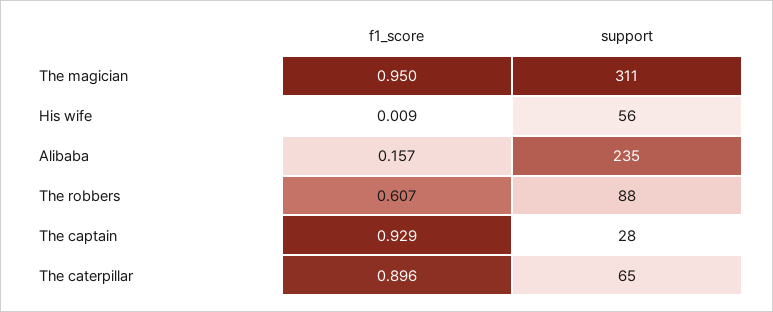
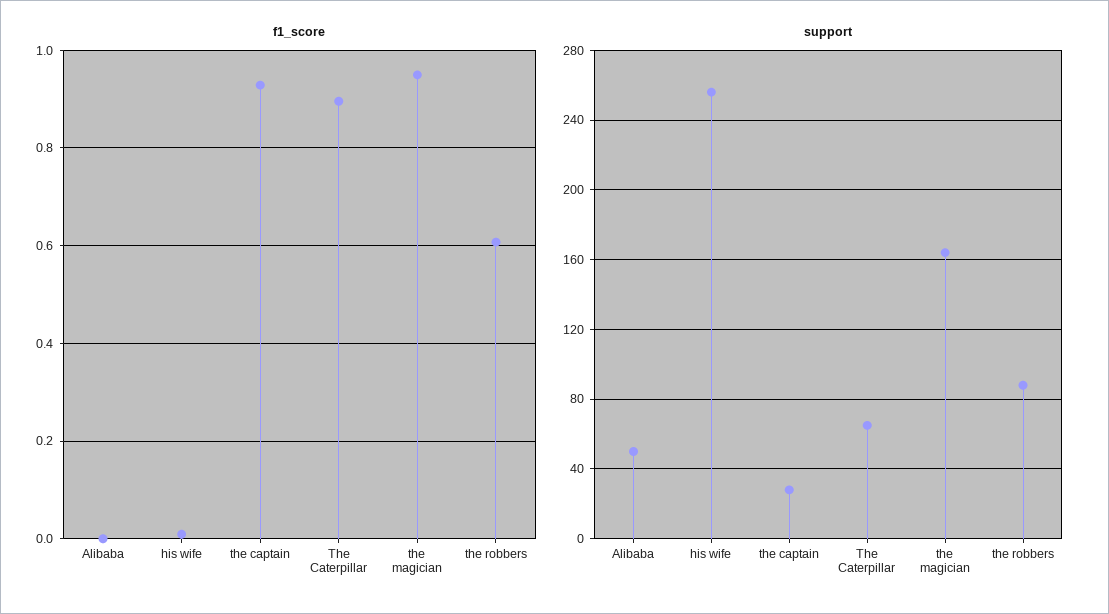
  {
    "f1_score": {
      "The magician": 0.95,
      "His wife": 0.009,
-     "Alibaba": 0.157,
+     "Alibaba": 0,
      "The robbers": 0.607,
      "The captain": 0.929,
      "The caterpillar": 0.896
    },
    "support": {
-     "The magician": 311,
+     "The magician": 165,
-     "His wife": 56,
+     "His wife": 255,
-     "Alibaba": 235,
+     "Alibaba": 50,
      "The robbers": 88,
      "The captain": 28,
      "The caterpillar": 65
    }
  }

